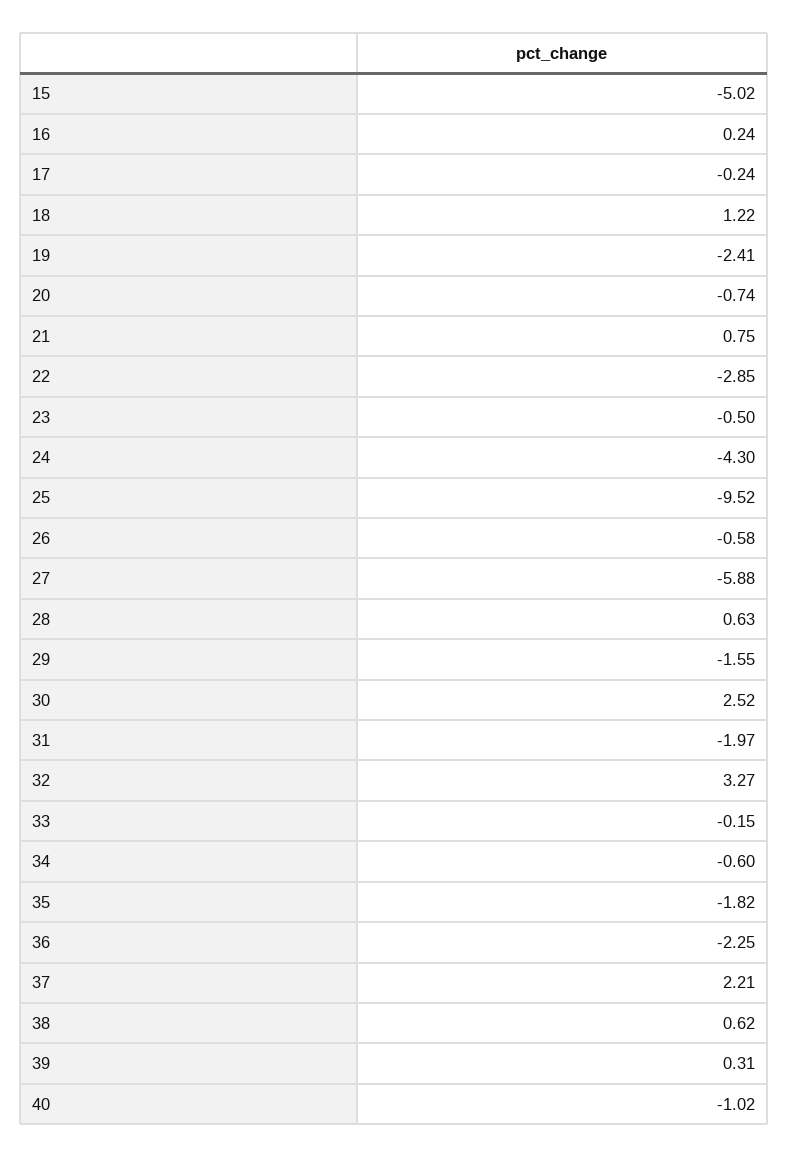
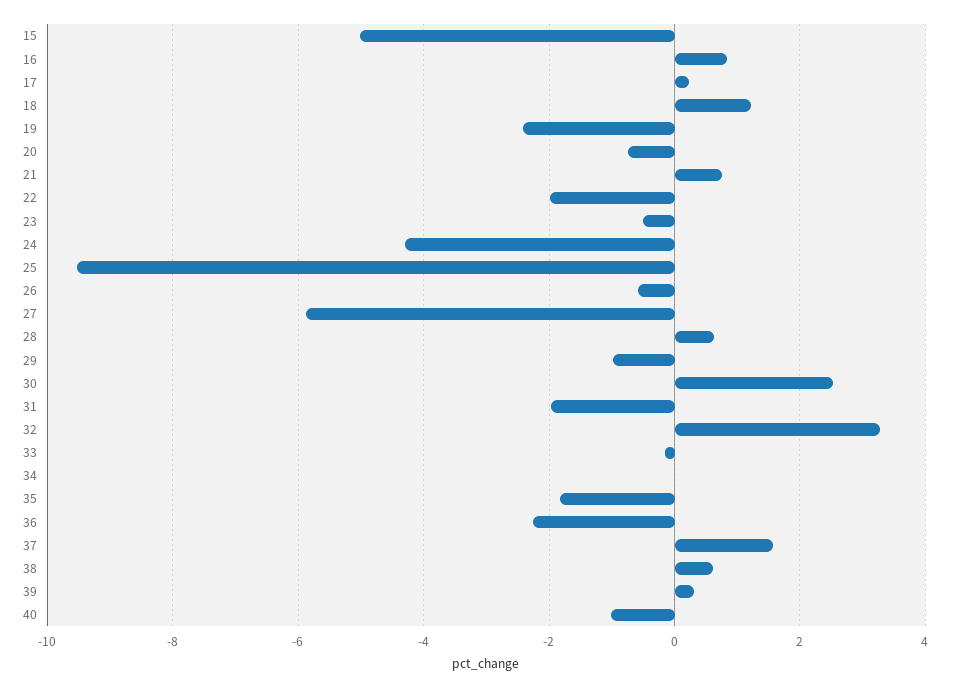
  {
    "15": -5.02,
-   "16": 0.24,
+   "16": 0.8,
-   "17": -0.24,
+   "17": 0.2,
    "18": 1.22,
    "19": -2.41,
    "20": -0.74,
    "21": 0.75,
-   "22": -2.85,
+   "22": -2,
    "23": -0.5,
    "24": -4.3,
    "25": -9.52,
    "26": -0.58,
    "27": -5.88,
    "28": 0.63,
-   "29": -1.55,
+   "29": -1,
    "30": 2.52,
    "31": -1.97,
    "32": 3.27,
    "33": -0.15,
-   "34": -0.6,
+   "34": 0,
    "35": -1.82,
    "36": -2.25,
-   "37": 2.21,
+   "37": 1.6,
    "38": 0.62,
    "39": 0.31,
    "40": -1.02
  }

